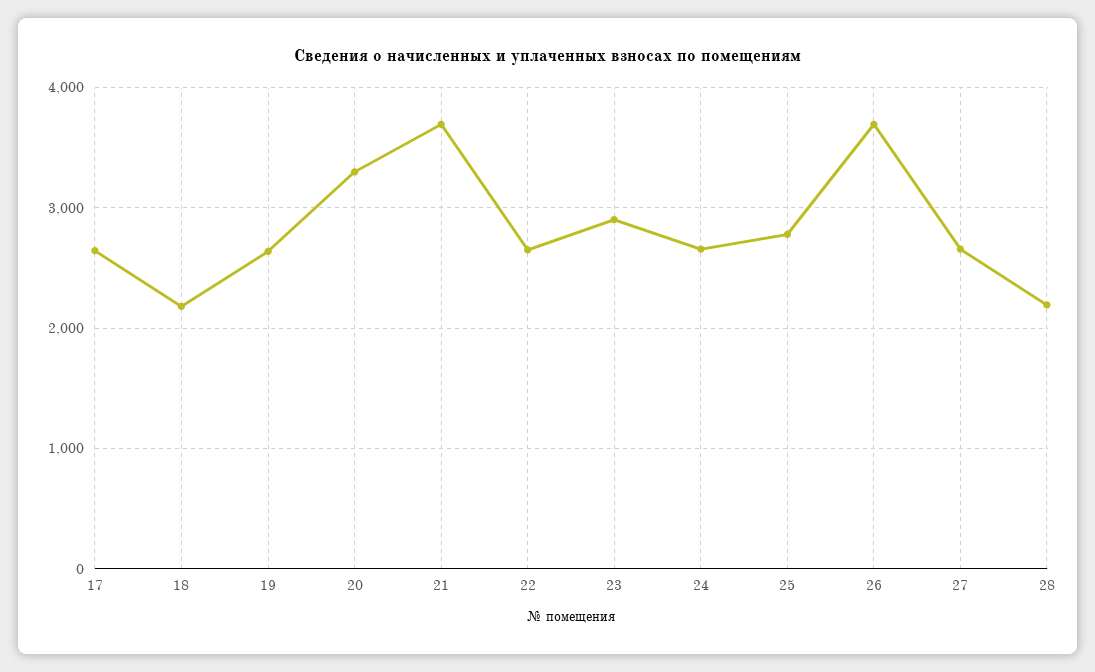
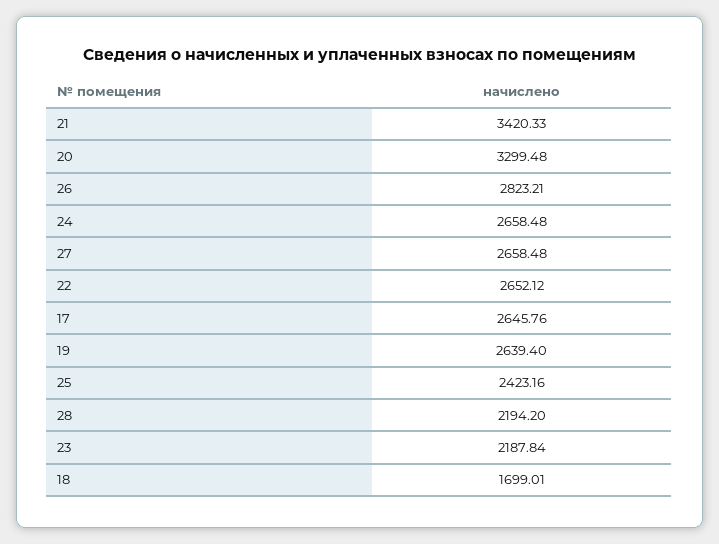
  {
    "17": 2645.76,
-   "18": 2200,
+   "18": 1699.01,
    "19": 2639.4,
    "20": 3299.48,
-   "21": 3700,
+   "21": 3420.33,
    "22": 2652.12,
-   "23": 2900,
+   "23": 2187.84,
    "24": 2658.48,
-   "25": 2800,
+   "25": 2423.16,
-   "26": 3700,
+   "26": 2823.21,
    "27": 2658.48,
    "28": 2194.2
  }

